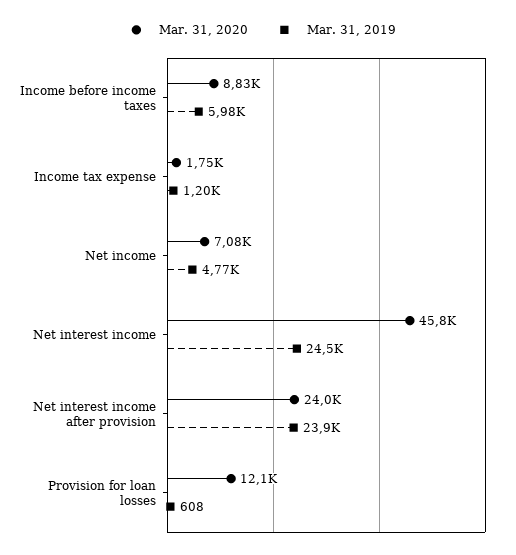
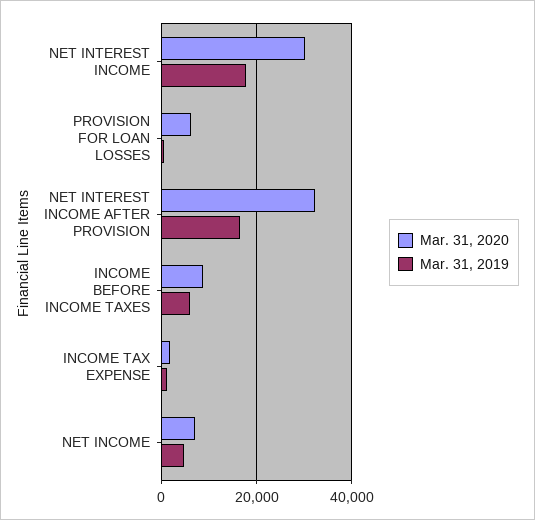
  {
    "Mar. 31, 2020": {
      "Income before income taxes": 8830,
      "Income tax expense": 1750,
      "Net income": 7080,
-     "Net interest income": 45800,
+     "Net interest income": 30000,
-     "Net interest income after provision": 24000,
+     "Net interest income after provision": 32000,
-     "Provision for loan losses": 12100
+     "Provision for loan losses": 6000
    },
    "Mar. 31, 2019": {
      "Income before income taxes": 5980,
      "Income tax expense": 1200,
      "Net income": 4770,
-     "Net interest income": 24500,
+     "Net interest income": 18000,
-     "Net interest income after provision": 23900,
+     "Net interest income after provision": 16000,
      "Provision for loan losses": 608
    }
  }

